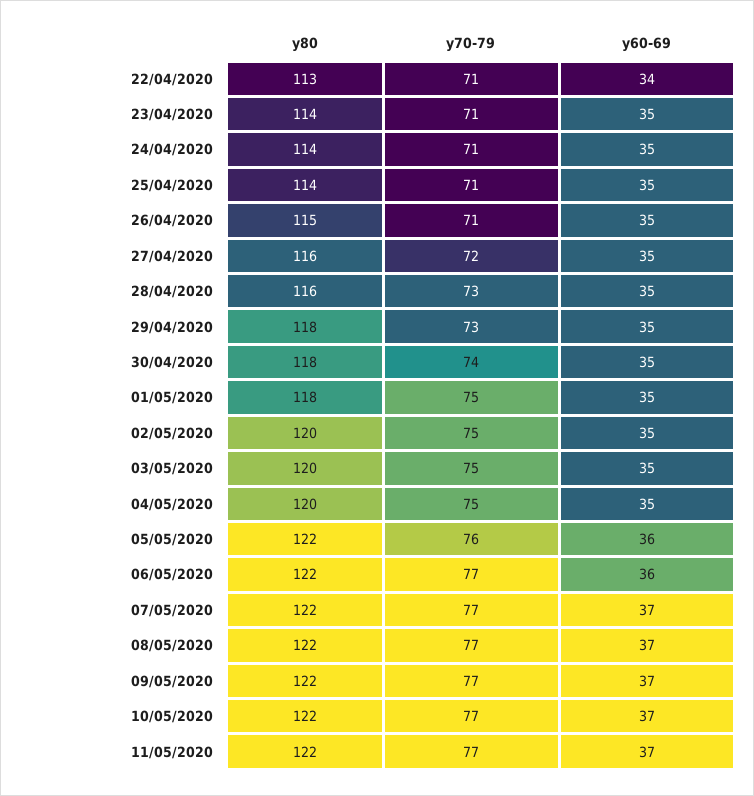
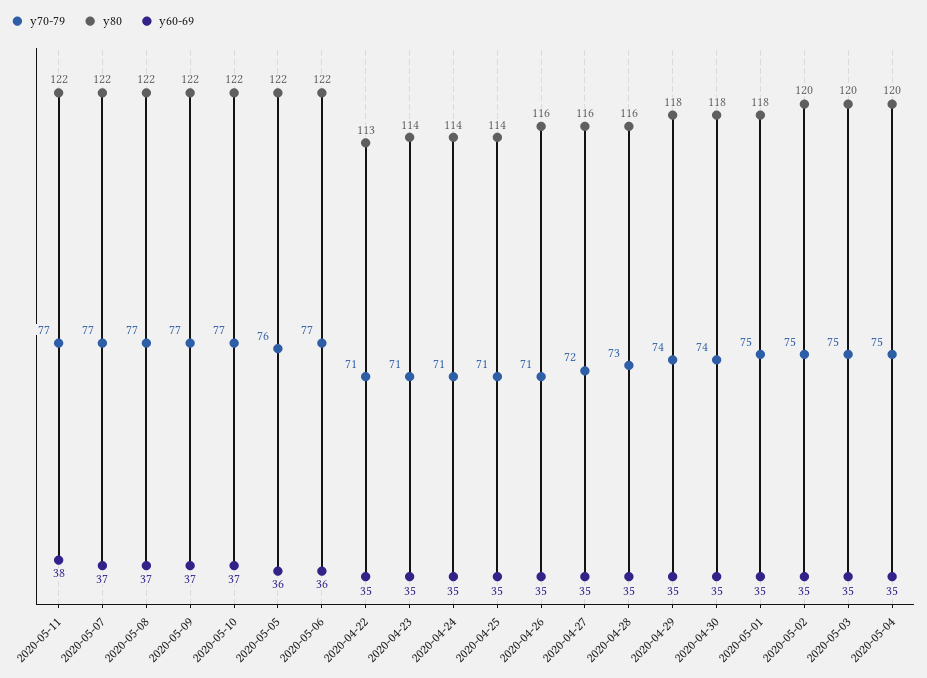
  {
    "y80": {
      "22/04/2020": 113,
      "23/04/2020": 114,
      "24/04/2020": 114,
      "25/04/2020": 114,
-     "26/04/2020": 115,
+     "26/04/2020": 116,
      "27/04/2020": 116,
      "28/04/2020": 116,
      "29/04/2020": 118,
      "30/04/2020": 118,
      "01/05/2020": 118,
      "02/05/2020": 120,
      "03/05/2020": 120,
      "04/05/2020": 120,
      "05/05/2020": 122,
      "06/05/2020": 122,
      "07/05/2020": 122,
      "08/05/2020": 122,
      "09/05/2020": 122,
      "10/05/2020": 122,
      "11/05/2020": 122
    },
    "y70-79": {
      "22/04/2020": 71,
      "23/04/2020": 71,
      "24/04/2020": 71,
      "25/04/2020": 71,
      "26/04/2020": 71,
      "27/04/2020": 72,
      "28/04/2020": 73,
-     "29/04/2020": 73,
+     "29/04/2020": 74,
      "30/04/2020": 74,
      "01/05/2020": 75,
      "02/05/2020": 75,
      "03/05/2020": 75,
      "04/05/2020": 75,
      "05/05/2020": 76,
      "06/05/2020": 77,
      "07/05/2020": 77,
      "08/05/2020": 77,
      "09/05/2020": 77,
      "10/05/2020": 77,
      "11/05/2020": 77
    },
    "y60-69": {
-     "22/04/2020": 34,
+     "22/04/2020": 35,
      "23/04/2020": 35,
      "24/04/2020": 35,
      "25/04/2020": 35,
      "26/04/2020": 35,
      "27/04/2020": 35,
      "28/04/2020": 35,
      "29/04/2020": 35,
      "30/04/2020": 35,
      "01/05/2020": 35,
      "02/05/2020": 35,
      "03/05/2020": 35,
      "04/05/2020": 35,
      "05/05/2020": 36,
      "06/05/2020": 36,
      "07/05/2020": 37,
      "08/05/2020": 37,
      "09/05/2020": 37,
      "10/05/2020": 37,
-     "11/05/2020": 37
+     "11/05/2020": 38
    }
  }

